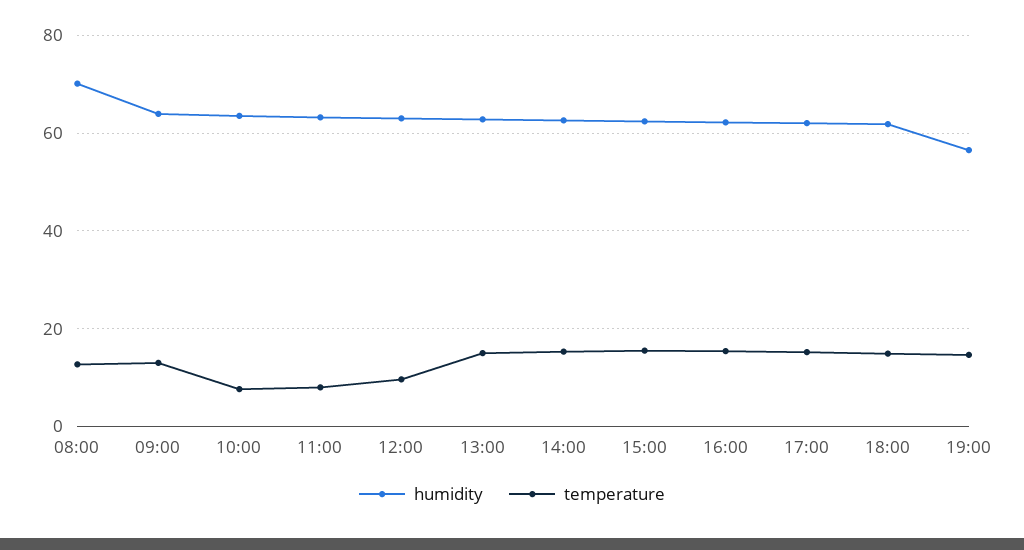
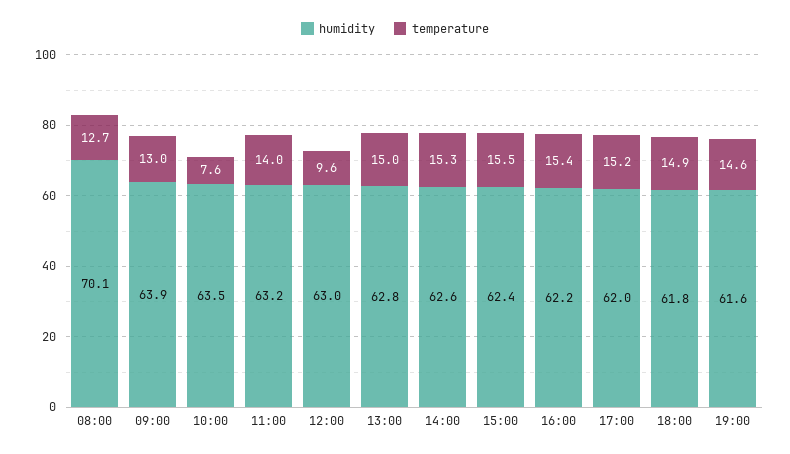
  {
    "humidity": {
      "08:00": 70.1,
      "09:00": 63.9,
      "10:00": 63.5,
      "11:00": 63.2,
      "12:00": 63,
      "13:00": 62.8,
      "14:00": 62.6,
      "15:00": 62.4,
      "16:00": 62.2,
      "17:00": 62,
      "18:00": 61.8,
-     "19:00": 56
+     "19:00": 61.6
    },
    "temperature": {
      "08:00": 12.7,
      "09:00": 13,
      "10:00": 7.6,
-     "11:00": 8,
+     "11:00": 14,
      "12:00": 9.6,
      "13:00": 15,
      "14:00": 15.3,
      "15:00": 15.5,
      "16:00": 15.4,
      "17:00": 15.2,
      "18:00": 14.9,
      "19:00": 14.6
    }
  }

